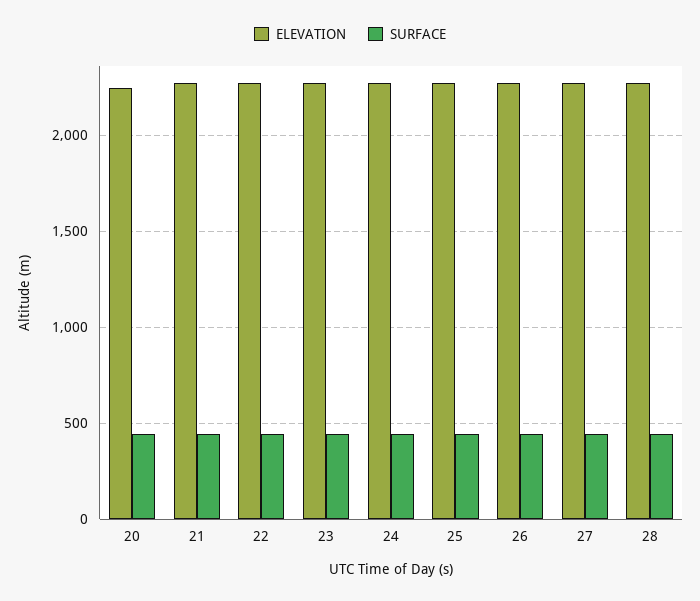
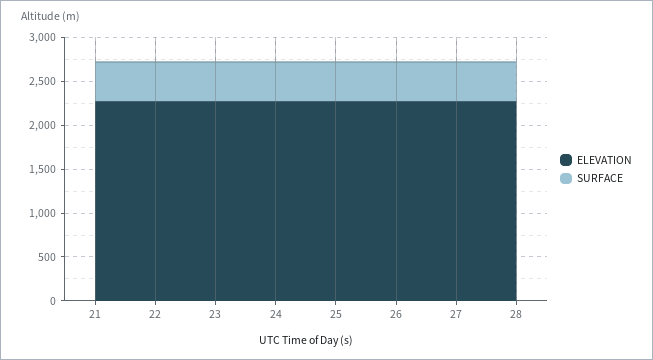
  {
    "ELEVATION": {
-     "20": 2250,
      "21": 2250,
      "22": 2250,
      "23": 2250,
      "24": 2250,
      "25": 2250,
      "26": 2250,
      "27": 2250,
      "28": 2250
    },
    "SURFACE": {
-     "20": 450,
      "21": 450,
      "22": 450,
      "23": 450,
      "24": 450,
      "25": 450,
      "26": 450,
      "27": 450,
      "28": 450
    }
  }

